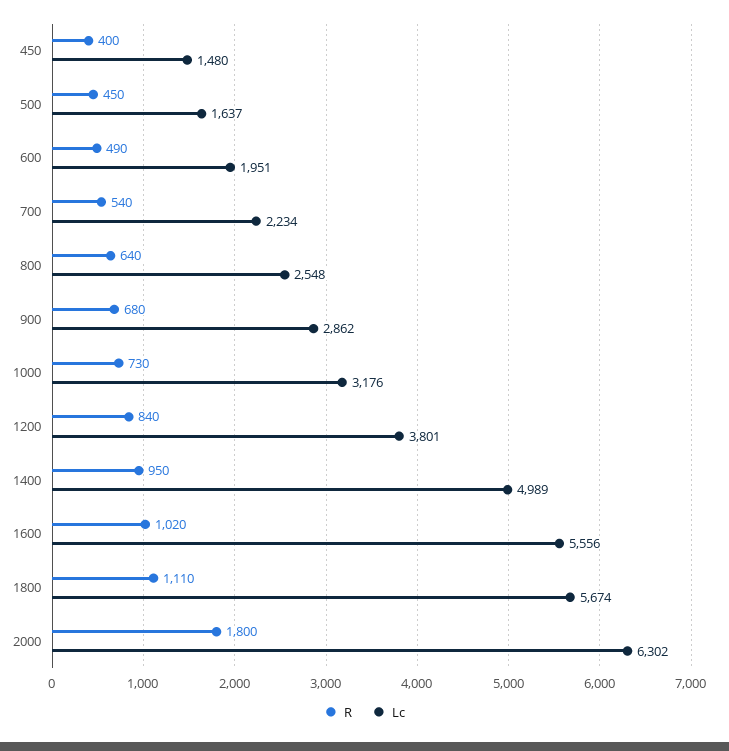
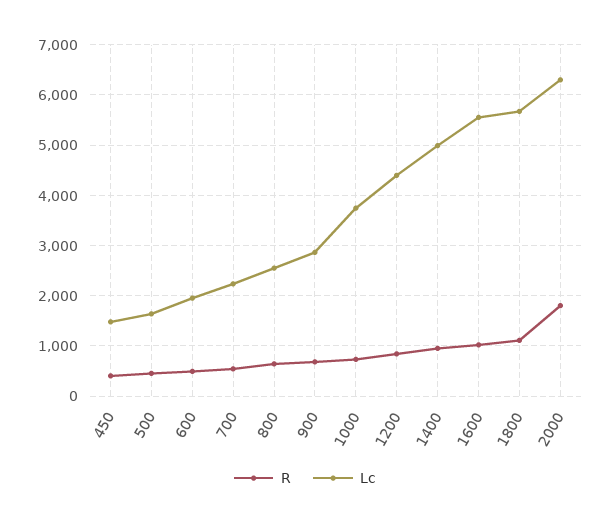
  {
    "R": {
      "450": 400,
      "500": 450,
      "600": 490,
      "700": 540,
      "800": 640,
      "900": 680,
      "1000": 730,
      "1200": 840,
      "1400": 950,
      "1600": 1020,
      "1800": 1110,
      "2000": 1800
    },
    "Lc": {
      "450": 1480,
      "500": 1637,
      "600": 1951,
      "700": 2234,
      "800": 2548,
      "900": 2862,
-     "1000": 3176,
+     "1000": 3800,
-     "1200": 3801,
+     "1200": 4400,
      "1400": 4989,
      "1600": 5556,
      "1800": 5674,
      "2000": 6302
    }
  }

